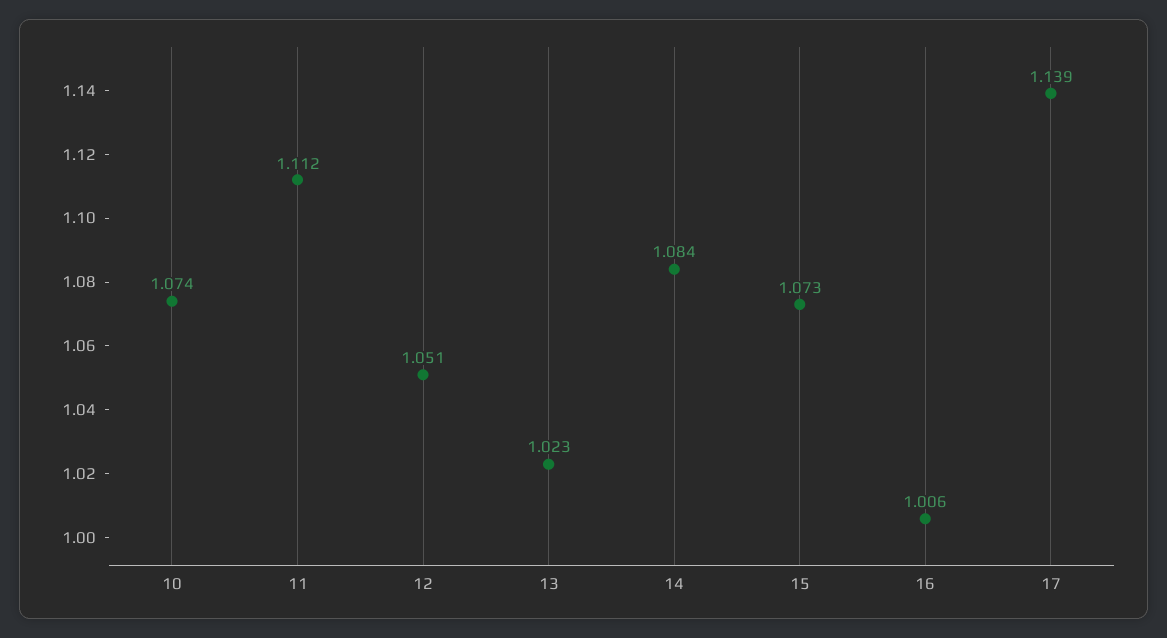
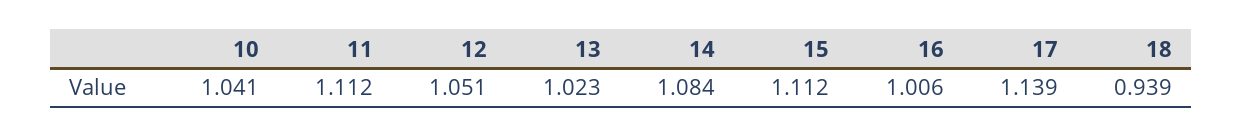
  {
-   "10": 1.074,
+   "10": 1.041,
    "11": 1.112,
    "12": 1.051,
    "13": 1.023,
    "14": 1.084,
-   "15": 1.073,
+   "15": 1.112,
    "16": 1.006,
-   "17": 1.139
+   "17": 1.139,
+   "18": 0.939
  }

